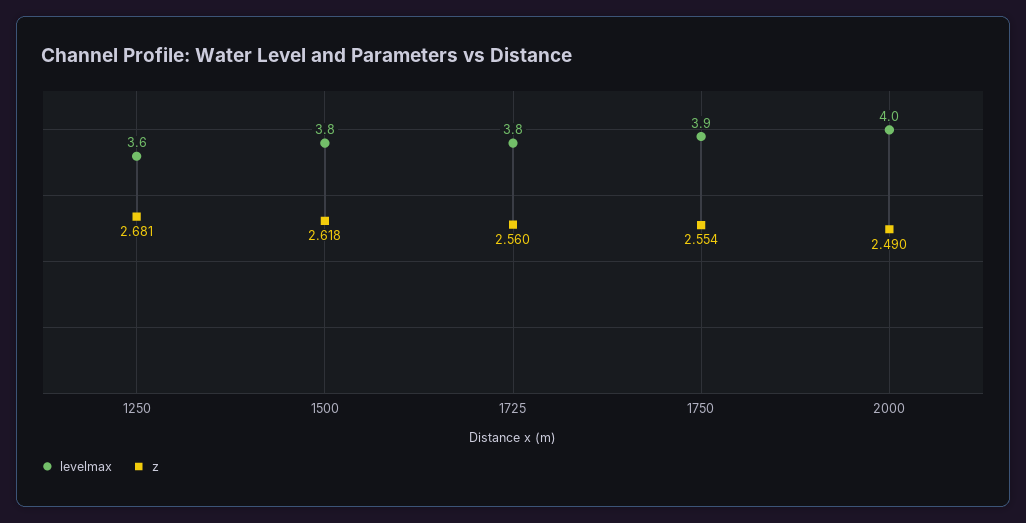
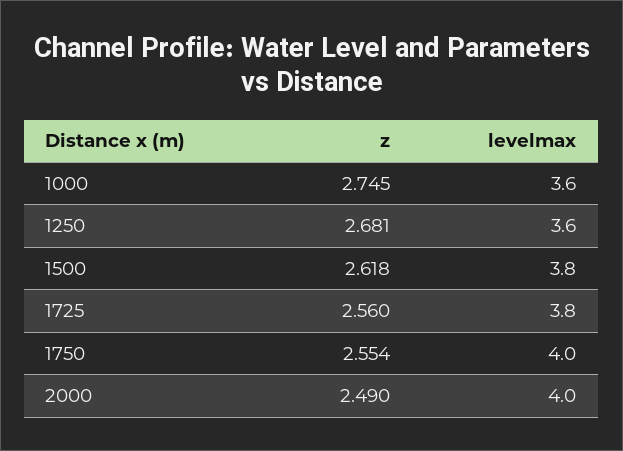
  {
    "levelmax": {
      "1250": 3.6,
      "1500": 3.8,
      "1725": 3.8,
-     "1750": 3.9,
+     "1750": 4,
-     "2000": 4
+     "2000": 4,
+     "1000": 3.6
    },
    "z": {
      "1250": 2.681,
      "1500": 2.618,
      "1725": 2.56,
      "1750": 2.554,
-     "2000": 2.49
+     "2000": 2.49,
+     "1000": 2.745
    }
  }

